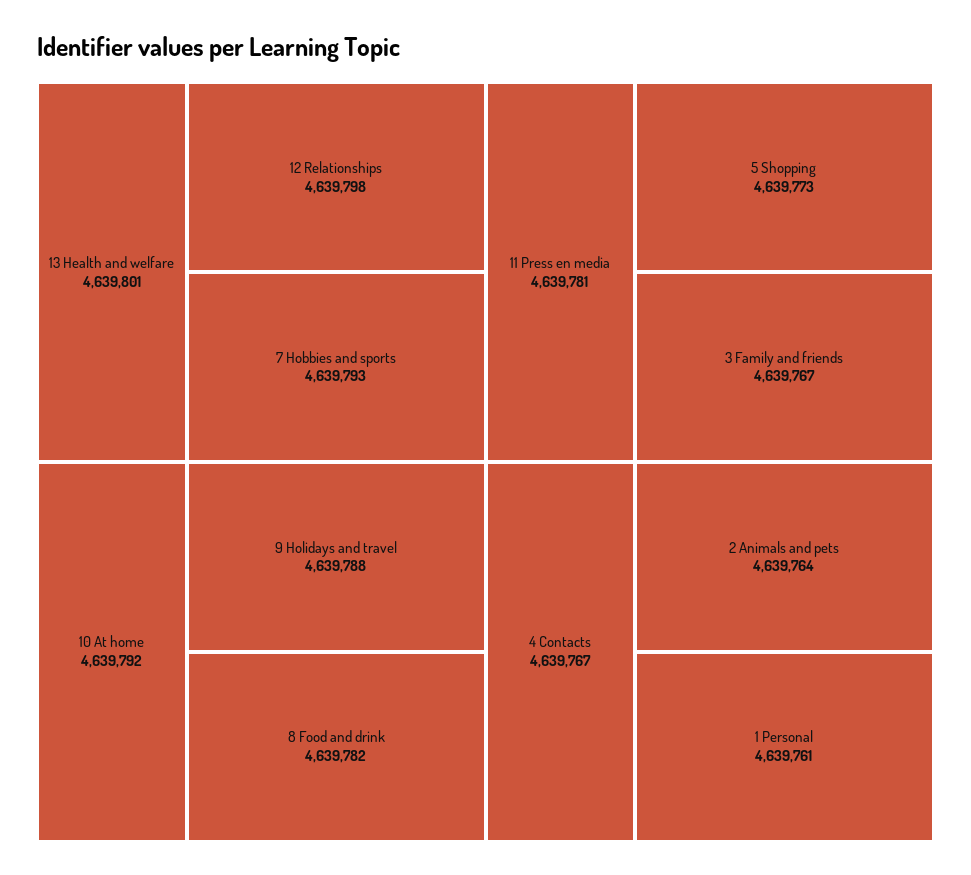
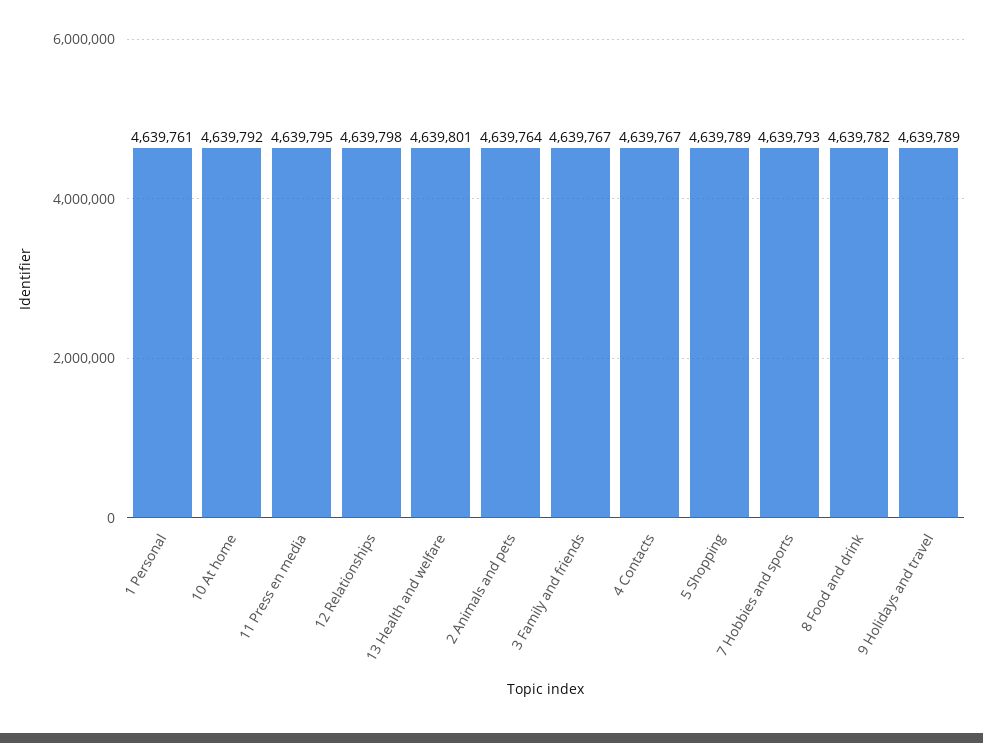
  {
    "13 Health and welfare": 4639801,
    "12 Relationships": 4639798,
    "7 Hobbies and sports": 4639793,
    "10 At home": 4639792,
-   "9 Holidays and travel": 4639788,
+   "9 Holidays and travel": 4639789,
    "8 Food and drink": 4639782,
-   "11 Press en media": 4639781,
+   "11 Press en media": 4639795,
-   "5 Shopping": 4639773,
+   "5 Shopping": 4639789,
    "3 Family and friends": 4639767,
    "4 Contacts": 4639767,
    "2 Animals and pets": 4639764,
    "1 Personal": 4639761
  }

